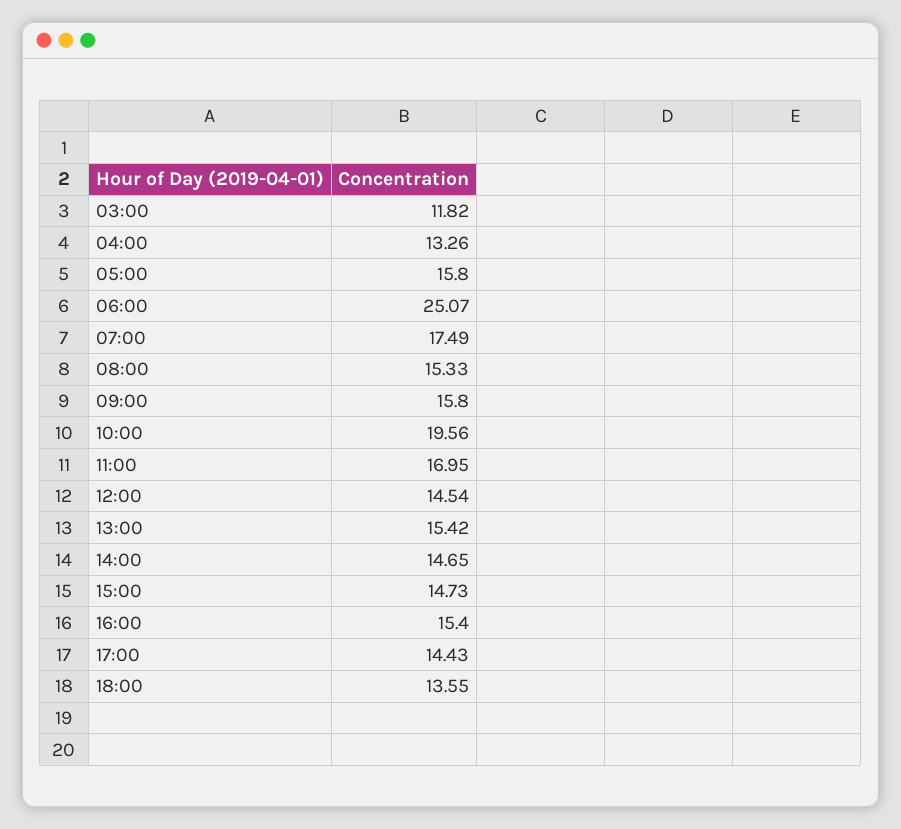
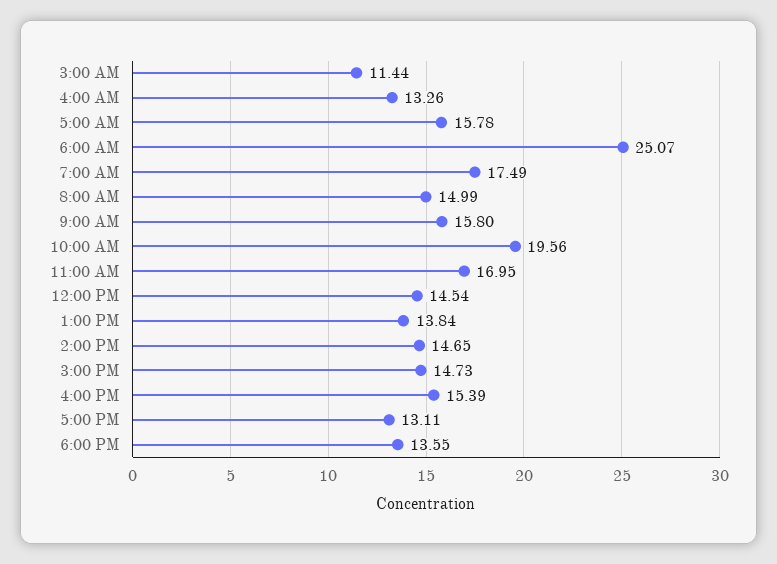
  {
-   "03:00": 11.82,
+   "03:00": 11.44,
    "04:00": 13.26,
-   "05:00": 15.8,
+   "05:00": 15.78,
    "06:00": 25.07,
    "07:00": 17.49,
-   "08:00": 15.33,
+   "08:00": 14.99,
    "09:00": 15.8,
    "10:00": 19.56,
    "11:00": 16.95,
    "12:00": 14.54,
-   "13:00": 15.42,
+   "13:00": 13.84,
    "14:00": 14.65,
    "15:00": 14.73,
-   "16:00": 15.4,
+   "16:00": 15.39,
-   "17:00": 14.43,
+   "17:00": 13.11,
    "18:00": 13.55
  }

